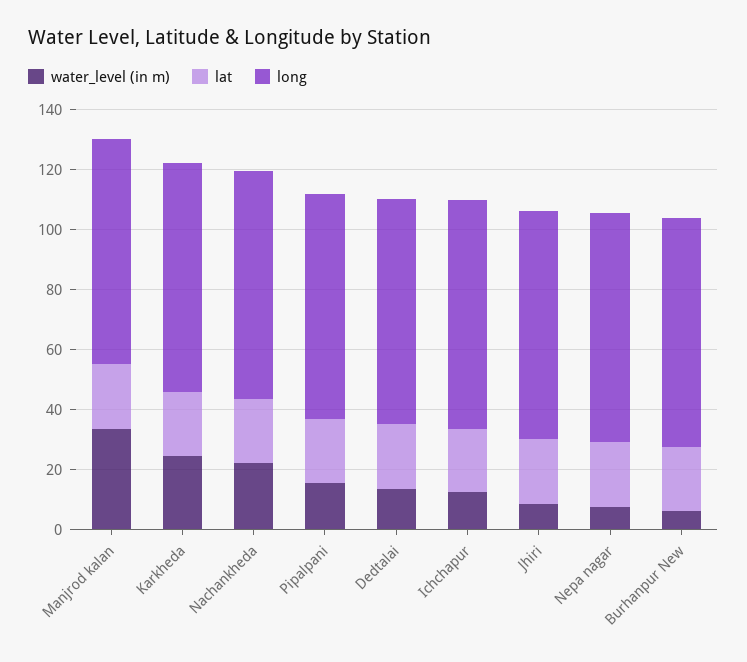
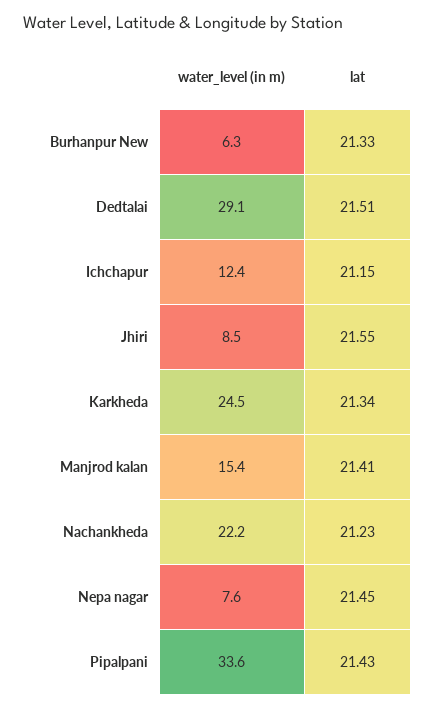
  {
    "water_level (in m)": {
-     "Manjrod kalan": 35,
+     "Manjrod kalan": 15.4,
      "Karkheda": 24.5,
      "Nachankheda": 22.2,
-     "Pipalpani": 15,
+     "Pipalpani": 33.6,
-     "Dedtalai": 15,
+     "Dedtalai": 29.1,
      "Ichchapur": 12.4,
      "Jhiri": 8.5,
      "Nepa nagar": 7.6,
      "Burhanpur New": 6.3
    },
    "lat": {
      "Manjrod kalan": 21.41,
      "Karkheda": 21.34,
      "Nachankheda": 21.23,
      "Pipalpani": 21.43,
      "Dedtalai": 21.51,
      "Ichchapur": 21.15,
      "Jhiri": 21.55,
      "Nepa nagar": 21.45,
      "Burhanpur New": 21.33
-   },
+   }
-   "long": {
-     "Manjrod kalan": 75,
-     "Karkheda": 75,
-     "Nachankheda": 75,
-     "Pipalpani": 75,
-     "Dedtalai": 75,
-     "Ichchapur": 75,
-     "Jhiri": 75,
-     "Nepa nagar": 75,
-     "Burhanpur New": 75
-   }
  }

